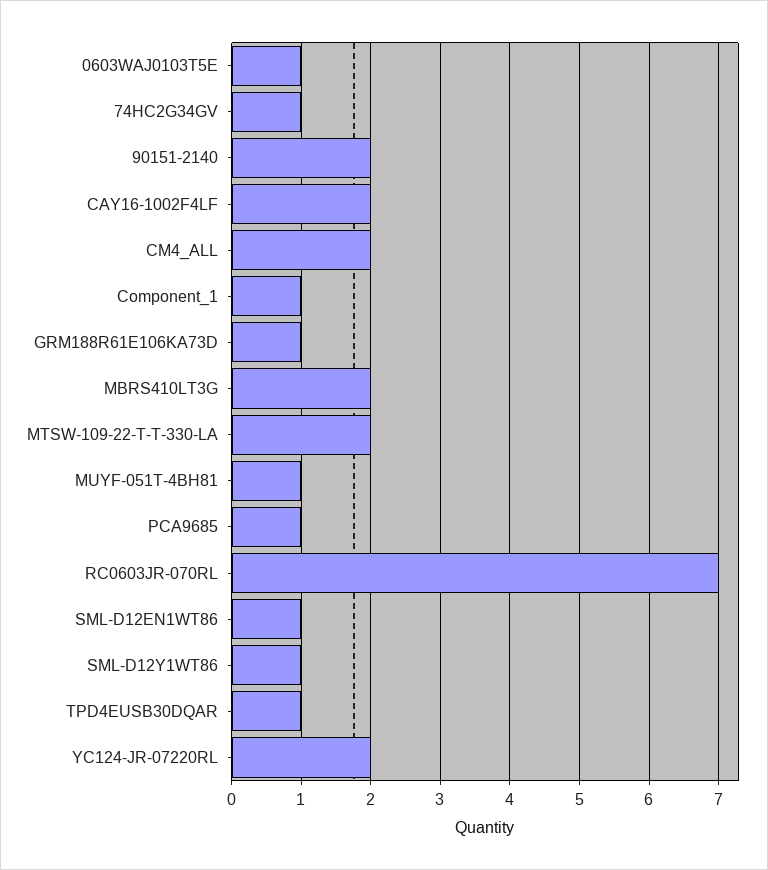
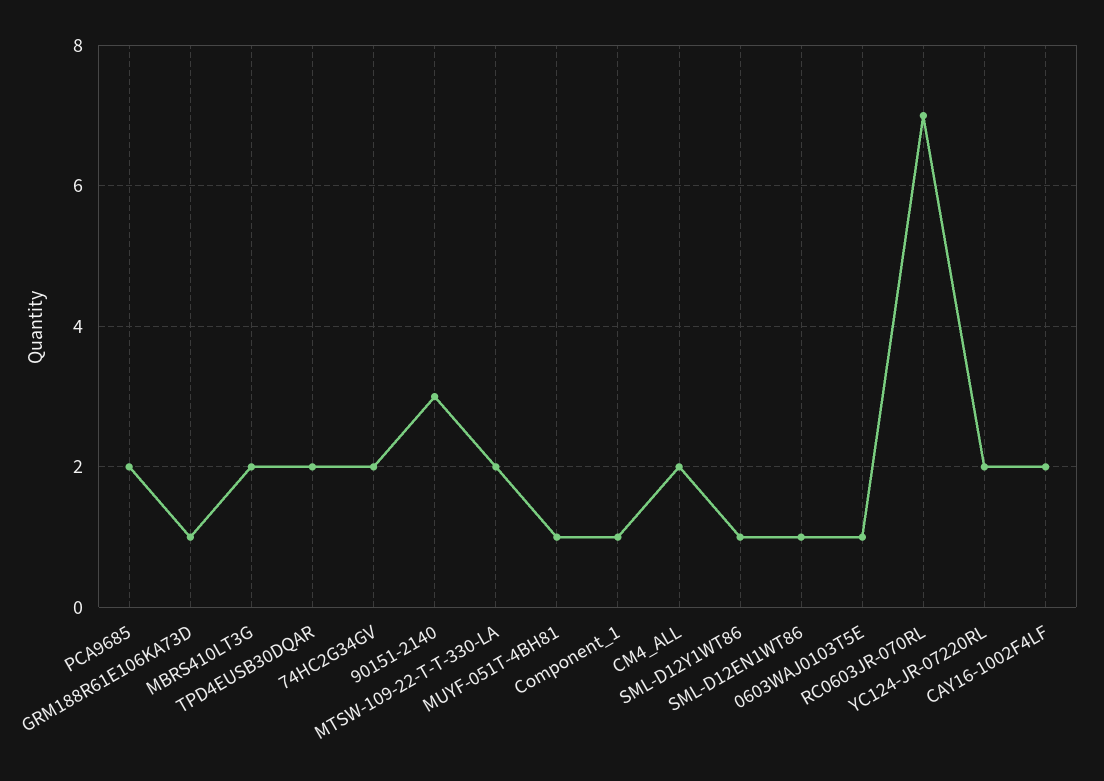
  {
    "0603WAJ0103T5E": 1,
-   "74HC2G34GV": 1,
+   "74HC2G34GV": 2,
-   "90151-2140": 2,
+   "90151-2140": 3,
    "CAY16-1002F4LF": 2,
    "CM4_ALL": 2,
    "Component_1": 1,
    "GRM188R61E106KA73D": 1,
    "MBRS410LT3G": 2,
    "MTSW-109-22-T-T-330-LA": 2,
    "MUYF-051T-4BH81": 1,
-   "PCA9685": 1,
+   "PCA9685": 2,
    "RC0603JR-070RL": 7,
    "SML-D12EN1WT86": 1,
    "SML-D12Y1WT86": 1,
-   "TPD4EUSB30DQAR": 1,
+   "TPD4EUSB30DQAR": 2,
    "YC124-JR-07220RL": 2
  }

